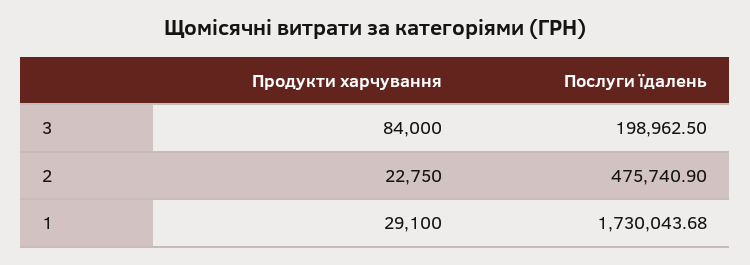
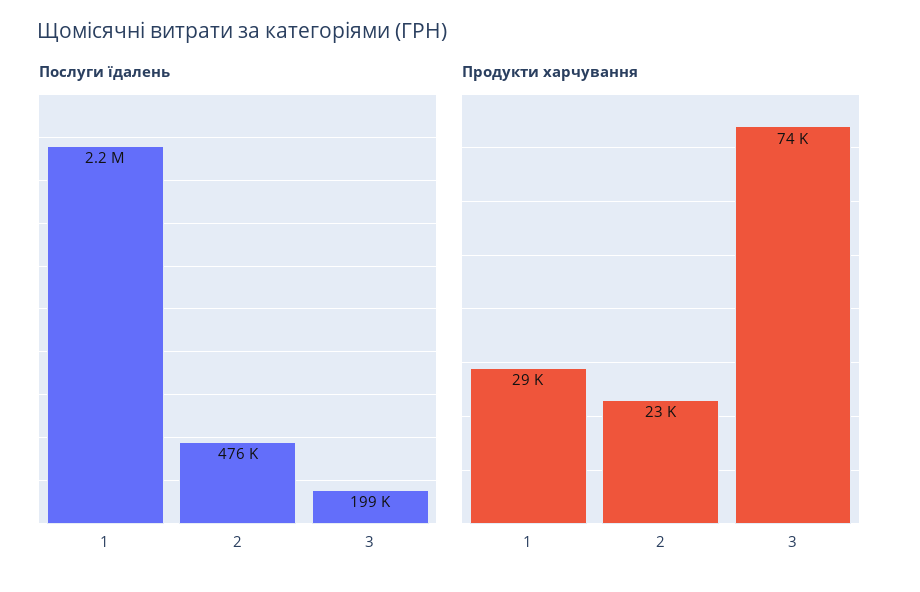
  {
    "Продукти харчування": {
-     "3": 84000,
+     "3": 74000,
      "2": 22750,
      "1": 29100
    },
    "Послуги їдалень": {
      "3": 198962.5,
      "2": 475740.9,
-     "1": 1730043.68
+     "1": 2200000
    }
  }

